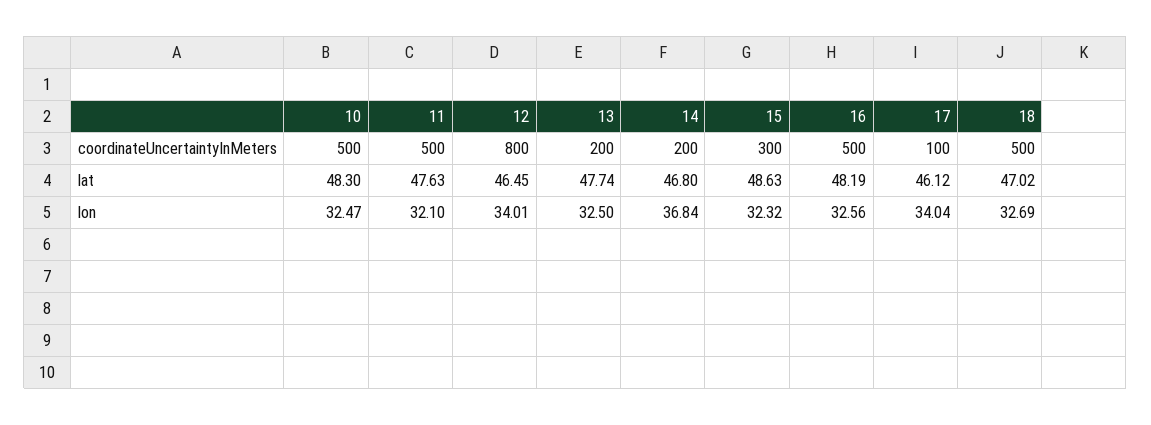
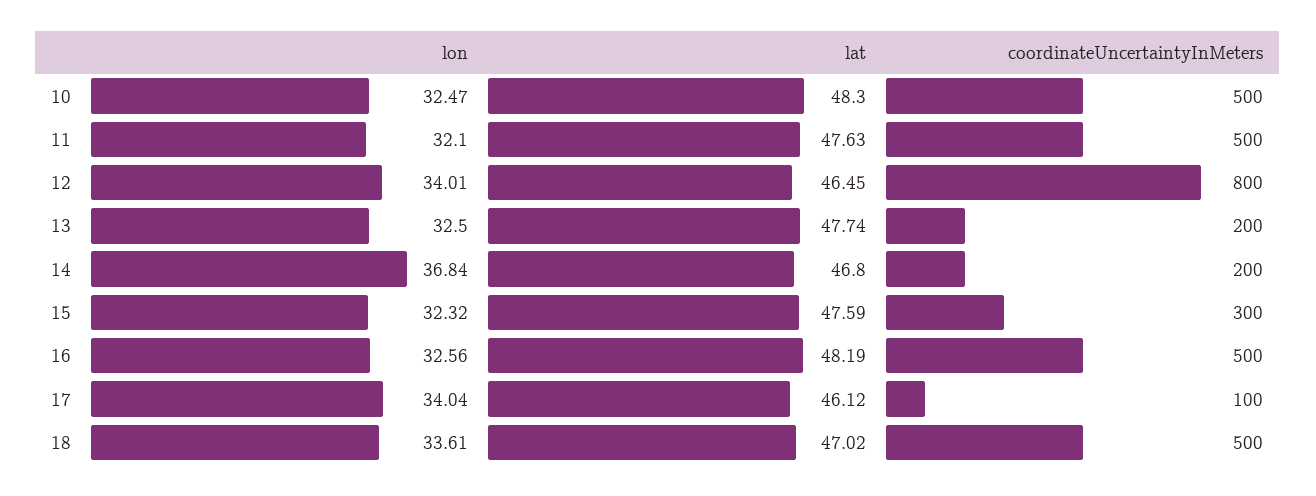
  {
    "10": {
      "coordinateUncertaintyInMeters": 500,
      "lat": 48.3,
      "lon": 32.47
    },
    "11": {
      "coordinateUncertaintyInMeters": 500,
      "lat": 47.63,
      "lon": 32.1
    },
    "12": {
      "coordinateUncertaintyInMeters": 800,
      "lat": 46.45,
      "lon": 34.01
    },
    "13": {
      "coordinateUncertaintyInMeters": 200,
      "lat": 47.74,
      "lon": 32.5
    },
    "14": {
      "coordinateUncertaintyInMeters": 200,
      "lat": 46.8,
      "lon": 36.84
    },
    "15": {
      "coordinateUncertaintyInMeters": 300,
-     "lat": 48.63,
+     "lat": 47.59,
      "lon": 32.32
    },
    "16": {
      "coordinateUncertaintyInMeters": 500,
      "lat": 48.19,
      "lon": 32.56
    },
    "17": {
      "coordinateUncertaintyInMeters": 100,
      "lat": 46.12,
      "lon": 34.04
    },
    "18": {
      "coordinateUncertaintyInMeters": 500,
      "lat": 47.02,
-     "lon": 32.69
+     "lon": 33.61
    }
  }

